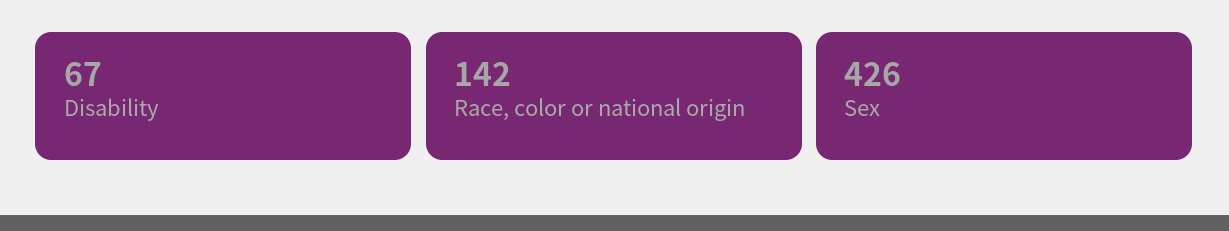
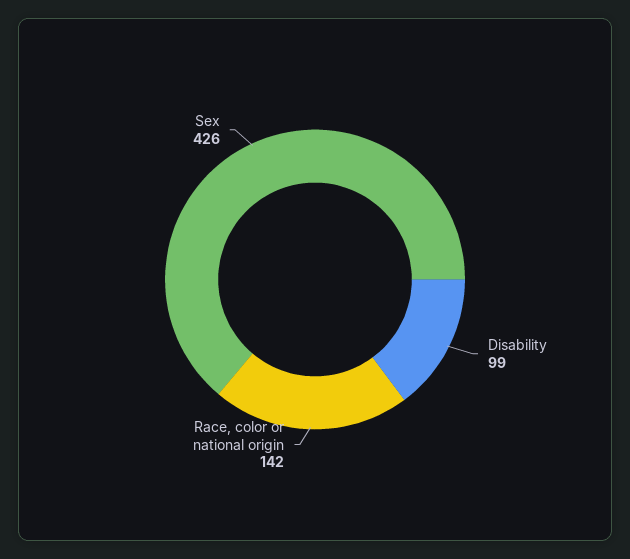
  {
-   "Disability": 67,
+   "Disability": 99,
    "Race, color or national origin": 142,
    "Sex": 426
  }

